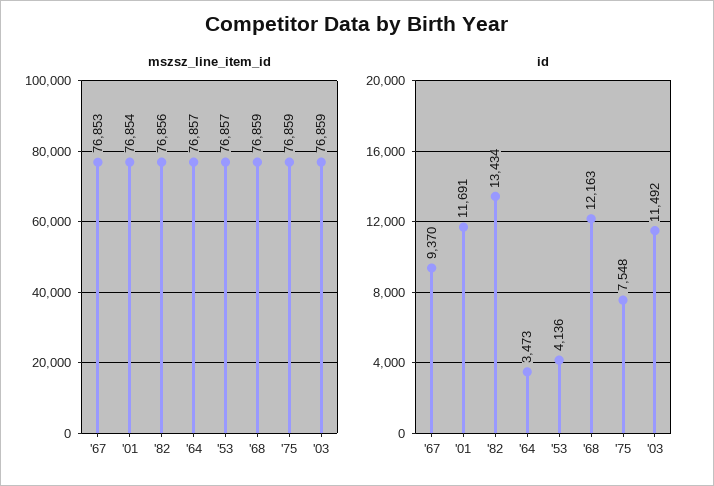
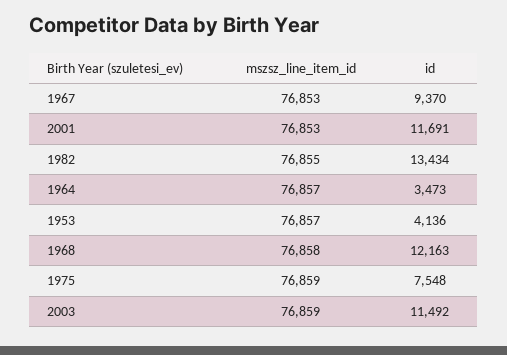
  {
    "mszsz_line_item_id": {
      "'67": 76853,
-     "'01": 76854,
+     "'01": 76853,
-     "'82": 76856,
+     "'82": 76855,
      "'64": 76857,
      "'53": 76857,
-     "'68": 76859,
+     "'68": 76858,
      "'75": 76859,
      "'03": 76859
    },
    "id": {
      "'67": 9370,
      "'01": 11691,
      "'82": 13434,
      "'64": 3473,
      "'53": 4136,
      "'68": 12163,
      "'75": 7548,
      "'03": 11492
    }
  }

